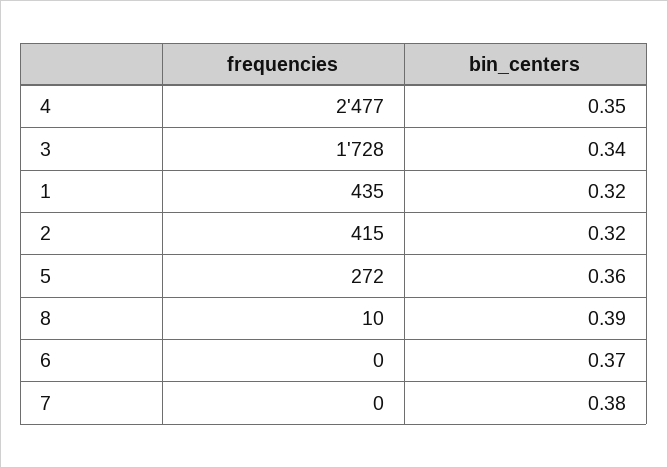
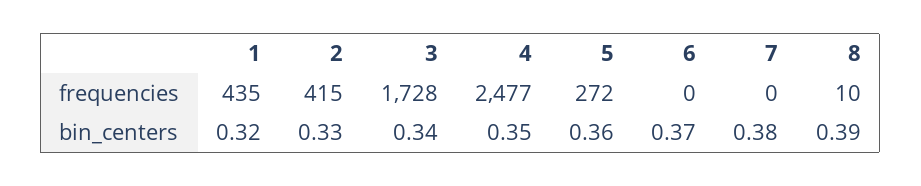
  {
    "frequencies": {
      "4": 2477,
      "3": 1728,
      "1": 435,
      "2": 415,
      "5": 272,
      "8": 10,
      "6": 0,
      "7": 0
    },
    "bin_centers": {
      "4": 0.35,
      "3": 0.34,
      "1": 0.32,
-     "2": 0.32,
+     "2": 0.33,
      "5": 0.36,
      "8": 0.39,
      "6": 0.37,
      "7": 0.38
    }
  }

